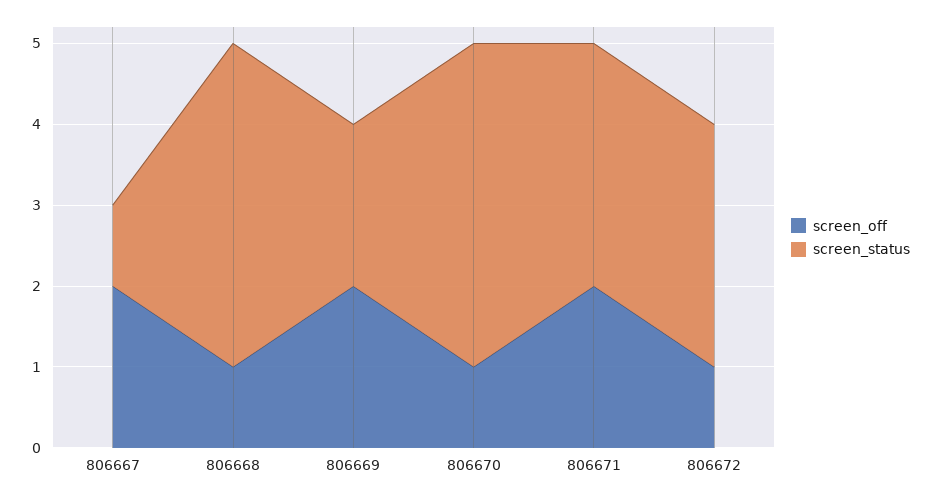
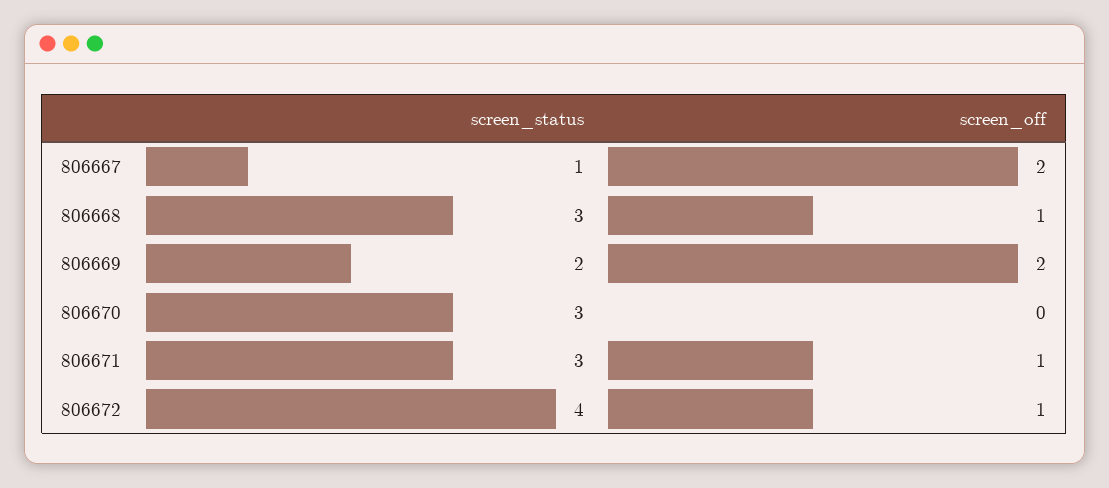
  {
    "screen_off": {
      "806667": 2,
      "806668": 1,
      "806669": 2,
-     "806670": 1,
+     "806670": 0,
-     "806671": 2,
+     "806671": 1,
      "806672": 1
    },
    "screen_status": {
      "806667": 1,
-     "806668": 4,
+     "806668": 3,
      "806669": 2,
-     "806670": 4,
+     "806670": 3,
      "806671": 3,
-     "806672": 3
+     "806672": 4
    }
  }

